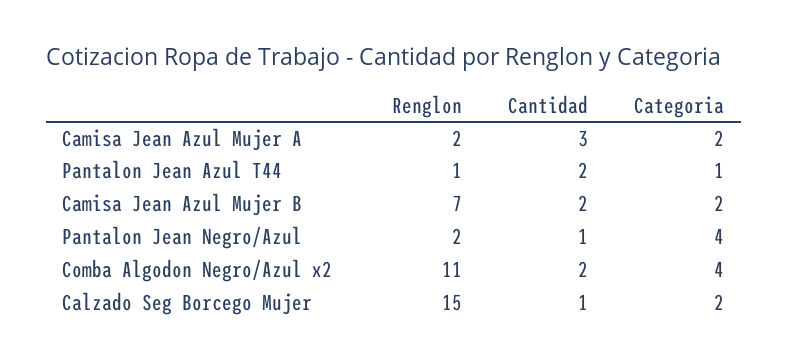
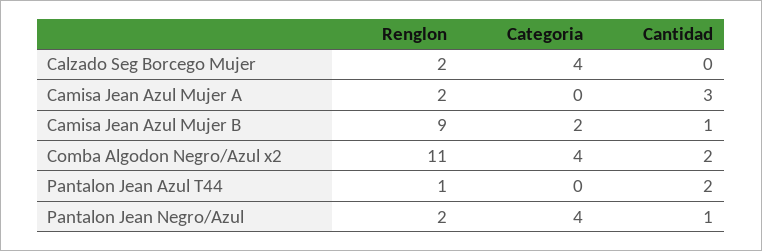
  {
    "Renglon": {
      "Camisa Jean Azul Mujer A": 2,
      "Pantalon Jean Azul T44": 1,
-     "Camisa Jean Azul Mujer B": 7,
+     "Camisa Jean Azul Mujer B": 9,
      "Pantalon Jean Negro/Azul": 2,
      "Comba Algodon Negro/Azul x2": 11,
-     "Calzado Seg Borcego Mujer": 15
+     "Calzado Seg Borcego Mujer": 2
    },
    "Cantidad": {
      "Camisa Jean Azul Mujer A": 3,
      "Pantalon Jean Azul T44": 2,
-     "Camisa Jean Azul Mujer B": 2,
+     "Camisa Jean Azul Mujer B": 1,
      "Pantalon Jean Negro/Azul": 1,
      "Comba Algodon Negro/Azul x2": 2,
-     "Calzado Seg Borcego Mujer": 1
+     "Calzado Seg Borcego Mujer": 0
    },
    "Categoria": {
-     "Camisa Jean Azul Mujer A": 2,
+     "Camisa Jean Azul Mujer A": 0,
-     "Pantalon Jean Azul T44": 1,
+     "Pantalon Jean Azul T44": 0,
      "Camisa Jean Azul Mujer B": 2,
      "Pantalon Jean Negro/Azul": 4,
      "Comba Algodon Negro/Azul x2": 4,
-     "Calzado Seg Borcego Mujer": 2
+     "Calzado Seg Borcego Mujer": 4
    }
  }

